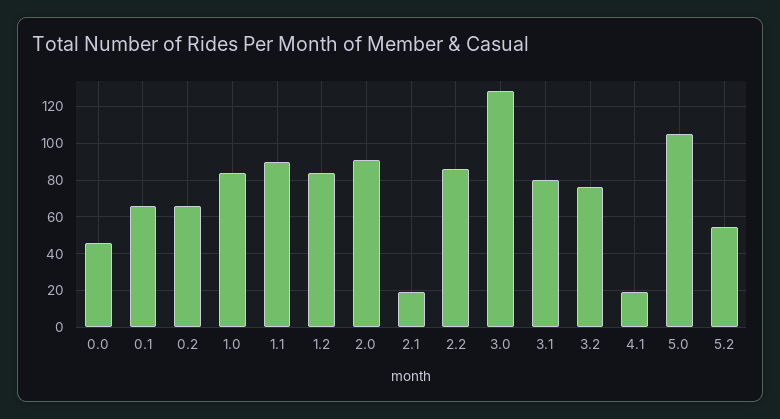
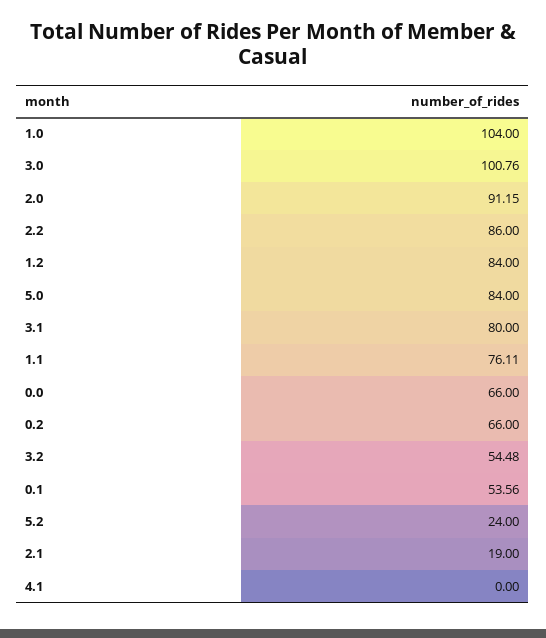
  {
-   "0.0": 45,
+   "0.0": 66,
-   "0.1": 65,
+   "0.1": 53.56,
    "0.2": 66,
-   "1.0": 85,
+   "1.0": 104,
-   "1.1": 90,
+   "1.1": 76.11,
    "1.2": 84,
    "2.0": 91.15,
    "2.1": 19,
    "2.2": 86,
-   "3.0": 130,
+   "3.0": 100.76,
    "3.1": 80,
-   "3.2": 75,
+   "3.2": 54.48,
-   "4.1": 20,
+   "4.1": 0,
-   "5.0": 105,
+   "5.0": 84,
-   "5.2": 55
+   "5.2": 24
  }

